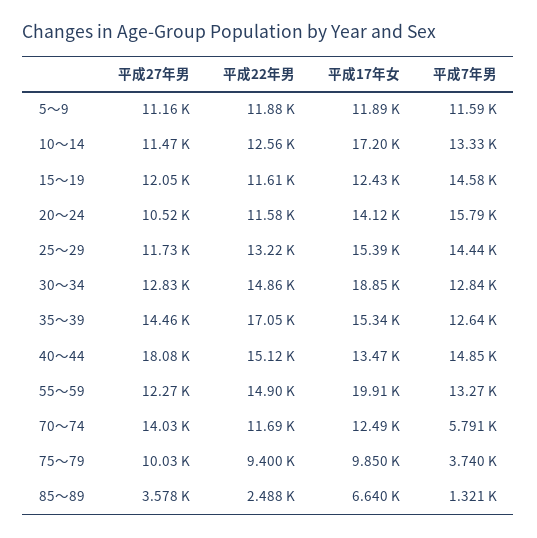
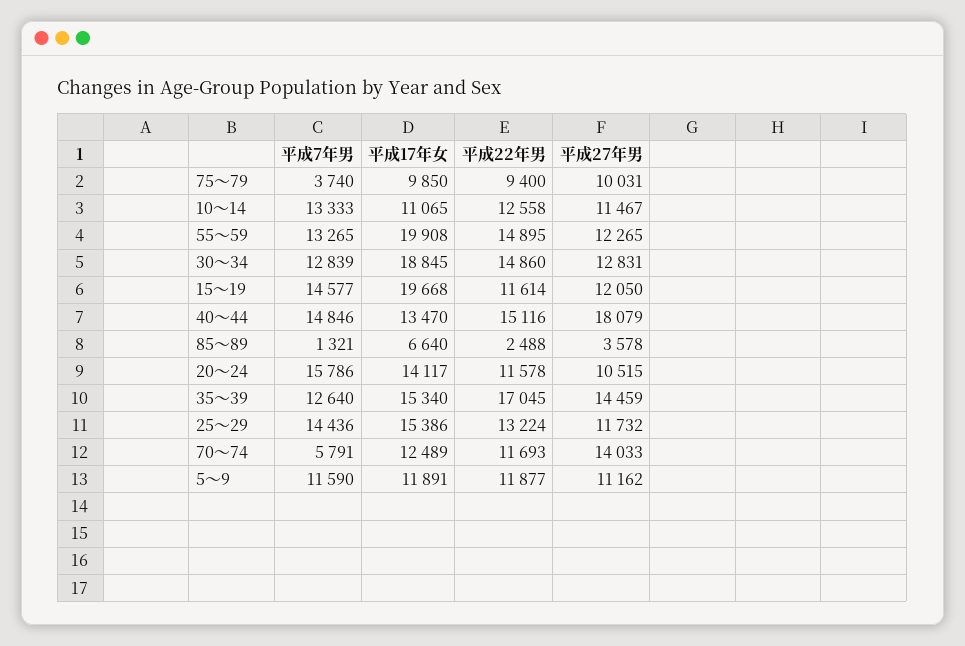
  {
    "平成27年男": {
      "5～9": 11162,
      "10～14": 11467,
      "15～19": 12050,
      "20～24": 10515,
      "25～29": 11732,
      "30～34": 12831,
      "35～39": 14459,
      "40～44": 18079,
      "55～59": 12265,
      "70～74": 14033,
      "75～79": 10031,
      "85～89": 3578
    },
    "平成22年男": {
      "5～9": 11877,
      "10～14": 12558,
      "15～19": 11614,
      "20～24": 11578,
      "25～29": 13224,
      "30～34": 14860,
      "35～39": 17045,
      "40～44": 15116,
      "55～59": 14895,
      "70～74": 11693,
      "75～79": 9400,
      "85～89": 2488
    },
    "平成17年女": {
      "5～9": 11891,
-     "10～14": 17200,
+     "10～14": 11065,
-     "15～19": 12430,
+     "15～19": 19668,
      "20～24": 14117,
      "25～29": 15386,
      "30～34": 18845,
      "35～39": 15340,
      "40～44": 13470,
      "55～59": 19908,
      "70～74": 12489,
      "75～79": 9850,
      "85～89": 6640
    },
    "平成7年男": {
      "5～9": 11590,
      "10～14": 13333,
      "15～19": 14577,
      "20～24": 15786,
      "25～29": 14436,
      "30～34": 12839,
      "35～39": 12640,
      "40～44": 14846,
      "55～59": 13265,
      "70～74": 5791,
      "75～79": 3740,
      "85～89": 1321
    }
  }

